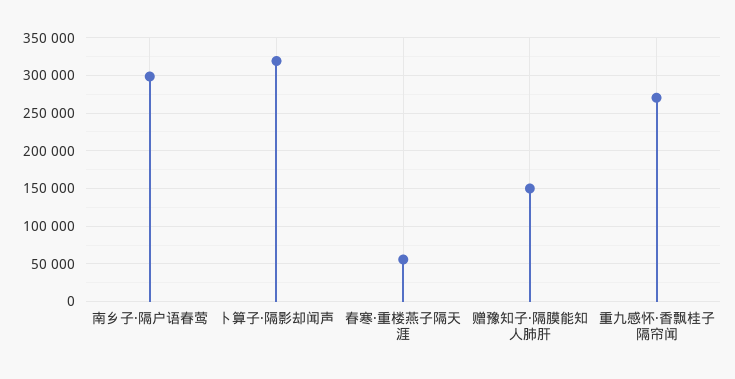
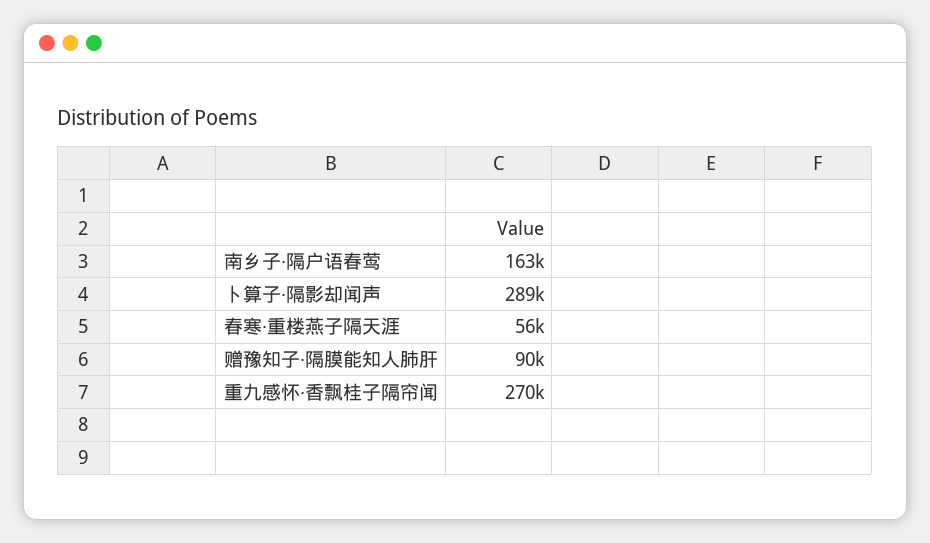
  {
-   "南乡子·隔户语春莺": 300000,
+   "南乡子·隔户语春莺": 163000,
-   "卜算子·隔影却闻声": 320000,
+   "卜算子·隔影却闻声": 289000,
    "春寒·重楼燕子隔天涯": 56000,
-   "赠豫知子·隔膜能知人肺肝": 150000,
+   "赠豫知子·隔膜能知人肺肝": 90000,
    "重九感怀·香飘桂子隔帘闻": 270000
  }

